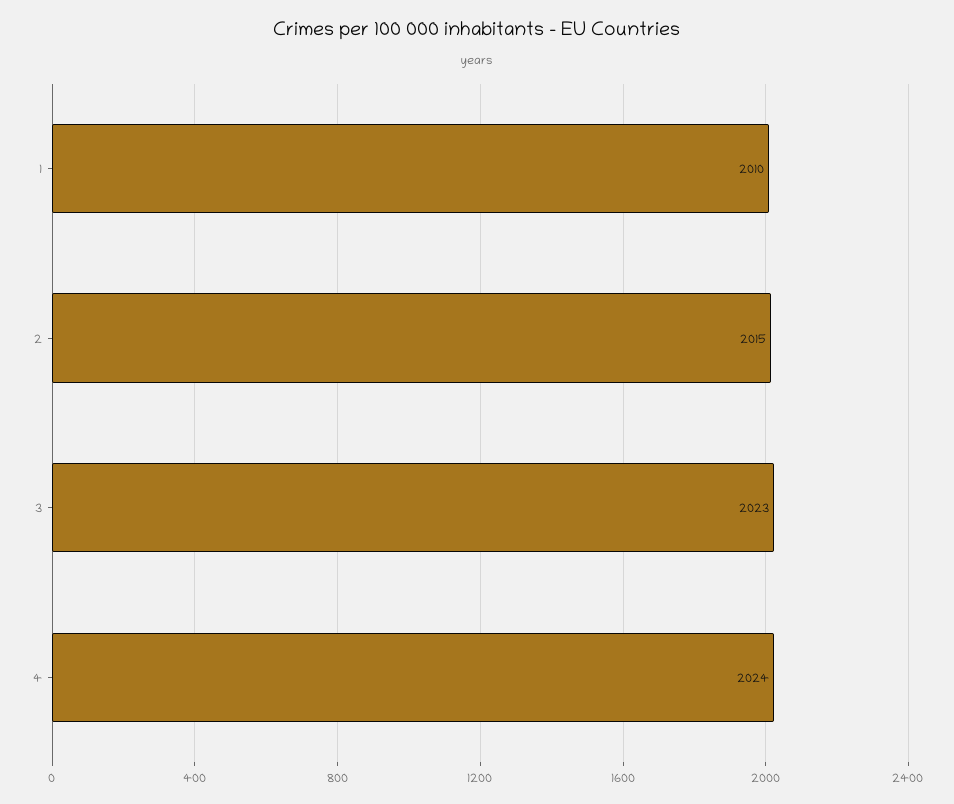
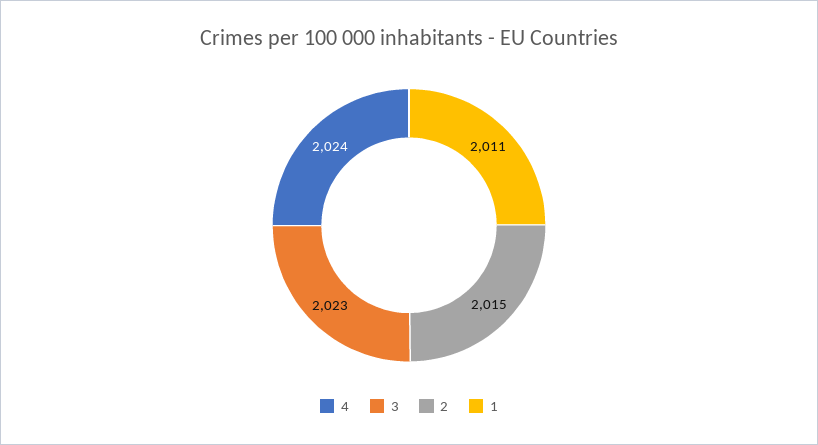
  {
-   "1": 2010,
+   "1": 2011,
    "2": 2015,
    "3": 2023,
    "4": 2024
  }

